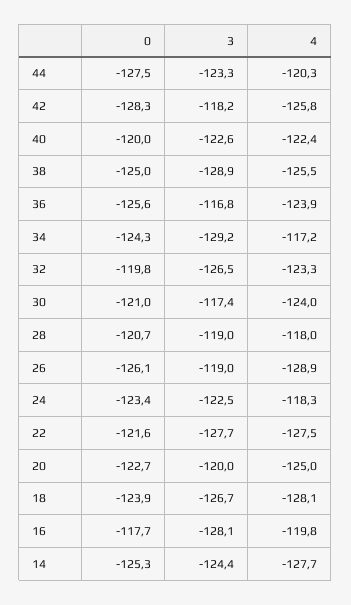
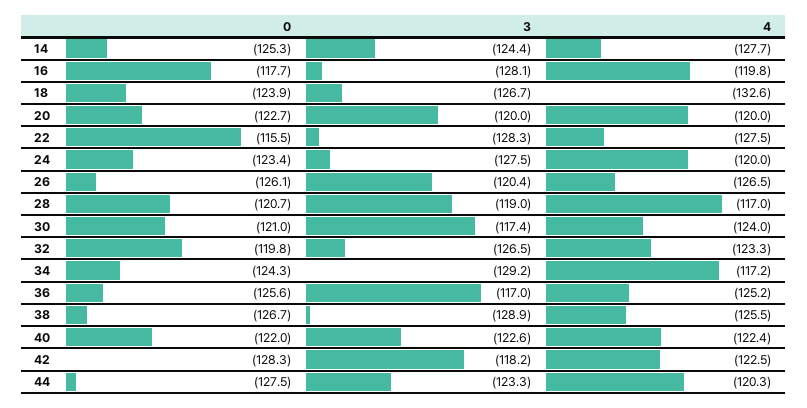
  {
    "0": {
      "44": -127.5,
      "42": -128.3,
-     "40": -120,
+     "40": -122,
-     "38": -125,
+     "38": -126.7,
      "36": -125.6,
      "34": -124.3,
      "32": -119.8,
      "30": -121,
      "28": -120.7,
      "26": -126.1,
      "24": -123.4,
-     "22": -121.6,
+     "22": -115.5,
      "20": -122.7,
      "18": -123.9,
      "16": -117.7,
      "14": -125.3
    },
    "3": {
      "44": -123.3,
      "42": -118.2,
      "40": -122.6,
      "38": -128.9,
-     "36": -116.8,
+     "36": -117,
      "34": -129.2,
      "32": -126.5,
      "30": -117.4,
      "28": -119,
-     "26": -119,
+     "26": -120.4,
-     "24": -122.5,
+     "24": -127.5,
-     "22": -127.7,
+     "22": -128.3,
      "20": -120,
      "18": -126.7,
      "16": -128.1,
      "14": -124.4
    },
    "4": {
      "44": -120.3,
-     "42": -125.8,
+     "42": -122.5,
      "40": -122.4,
      "38": -125.5,
-     "36": -123.9,
+     "36": -125.2,
      "34": -117.2,
      "32": -123.3,
      "30": -124,
-     "28": -118,
+     "28": -117,
-     "26": -128.9,
+     "26": -126.5,
-     "24": -118.3,
+     "24": -120,
      "22": -127.5,
-     "20": -125,
+     "20": -120,
-     "18": -128.1,
+     "18": -132.6,
      "16": -119.8,
      "14": -127.7
    }
  }

